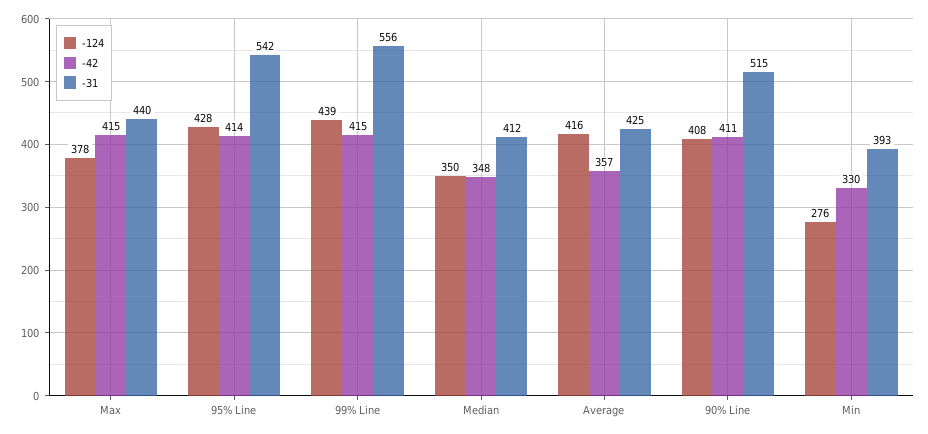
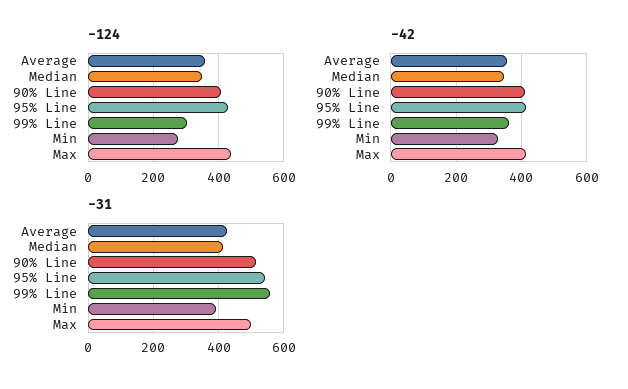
  {
    "-124": {
-     "Max": 378,
+     "Max": 440,
      "95% Line": 428,
-     "99% Line": 439,
+     "99% Line": 300,
      "Median": 350,
-     "Average": 416,
+     "Average": 360,
      "90% Line": 408,
      "Min": 276
    },
    "-42": {
      "Max": 415,
      "95% Line": 414,
-     "99% Line": 415,
+     "99% Line": 360,
      "Median": 348,
      "Average": 357,
      "90% Line": 411,
      "Min": 330
    },
    "-31": {
-     "Max": 440,
+     "Max": 500,
      "95% Line": 542,
      "99% Line": 556,
      "Median": 412,
      "Average": 425,
      "90% Line": 515,
      "Min": 393
    }
  }

